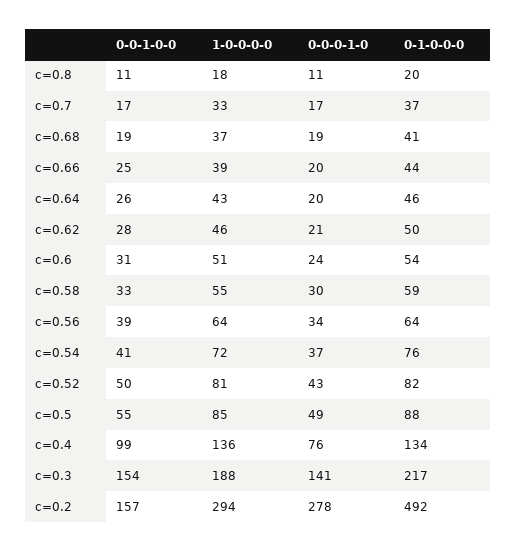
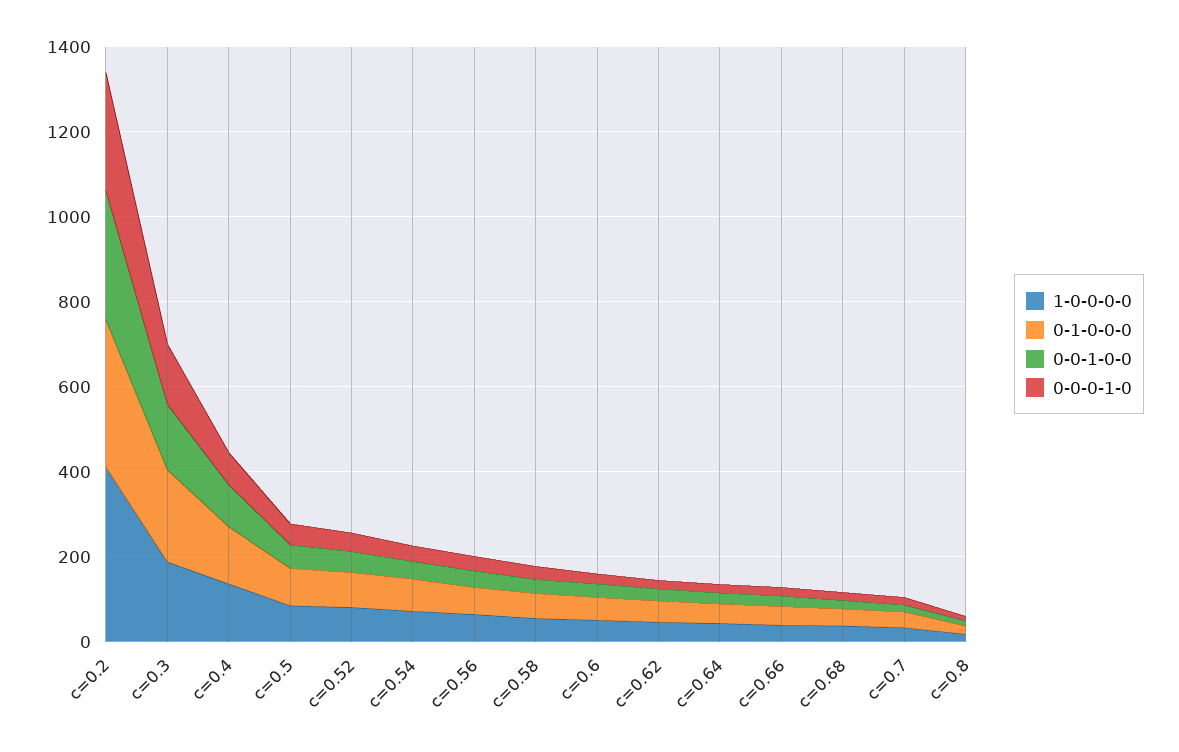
  {
    "0-0-1-0-0": {
      "c=0.8": 11,
      "c=0.7": 17,
      "c=0.68": 19,
      "c=0.66": 25,
      "c=0.64": 26,
      "c=0.62": 28,
      "c=0.6": 31,
      "c=0.58": 33,
      "c=0.56": 39,
      "c=0.54": 41,
      "c=0.52": 50,
      "c=0.5": 55,
      "c=0.4": 99,
      "c=0.3": 154,
-     "c=0.2": 157
+     "c=0.2": 300
    },
    "1-0-0-0-0": {
      "c=0.8": 18,
      "c=0.7": 33,
      "c=0.68": 37,
      "c=0.66": 39,
      "c=0.64": 43,
      "c=0.62": 46,
      "c=0.6": 51,
      "c=0.58": 55,
      "c=0.56": 64,
      "c=0.54": 72,
      "c=0.52": 81,
      "c=0.5": 85,
      "c=0.4": 136,
      "c=0.3": 188,
-     "c=0.2": 294
+     "c=0.2": 400
    },
    "0-0-0-1-0": {
      "c=0.8": 11,
      "c=0.7": 17,
      "c=0.68": 19,
      "c=0.66": 20,
      "c=0.64": 20,
      "c=0.62": 21,
      "c=0.6": 24,
      "c=0.58": 30,
      "c=0.56": 34,
      "c=0.54": 37,
      "c=0.52": 43,
      "c=0.5": 49,
      "c=0.4": 76,
      "c=0.3": 141,
      "c=0.2": 278
    },
    "0-1-0-0-0": {
      "c=0.8": 20,
      "c=0.7": 37,
      "c=0.68": 41,
      "c=0.66": 44,
      "c=0.64": 46,
      "c=0.62": 50,
      "c=0.6": 54,
      "c=0.58": 59,
      "c=0.56": 64,
      "c=0.54": 76,
      "c=0.52": 82,
      "c=0.5": 88,
      "c=0.4": 134,
      "c=0.3": 217,
-     "c=0.2": 492
+     "c=0.2": 350
    }
  }

